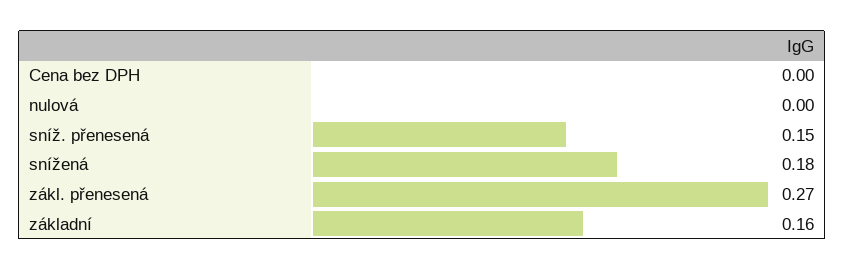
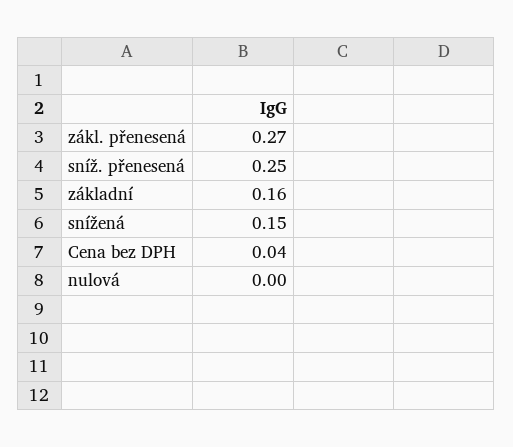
  {
-   "Cena bez DPH": 0,
+   "Cena bez DPH": 0.04,
    "nulová": 0,
-   "sníž. přenesená": 0.15,
+   "sníž. přenesená": 0.25,
-   "snížená": 0.18,
+   "snížená": 0.15,
    "zákl. přenesená": 0.27,
    "základní": 0.16
  }

